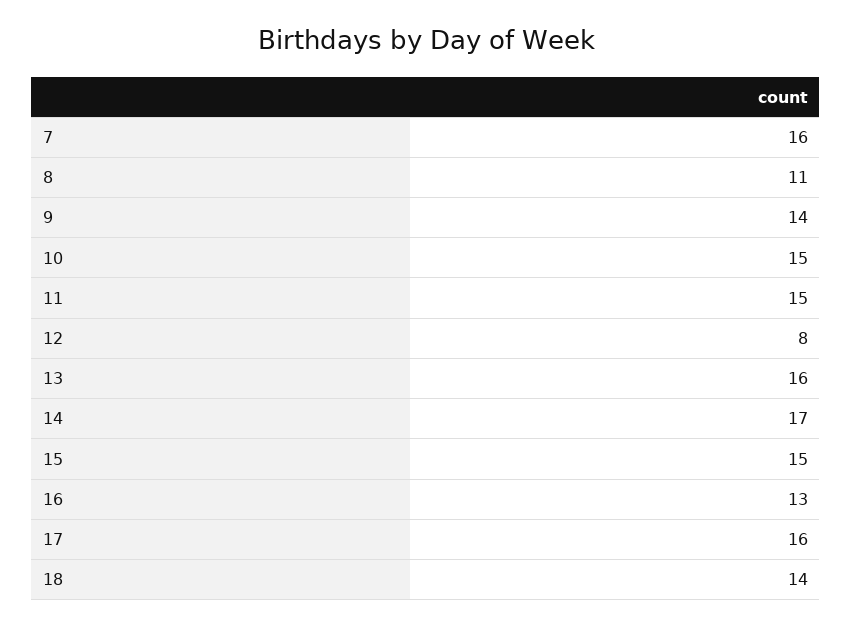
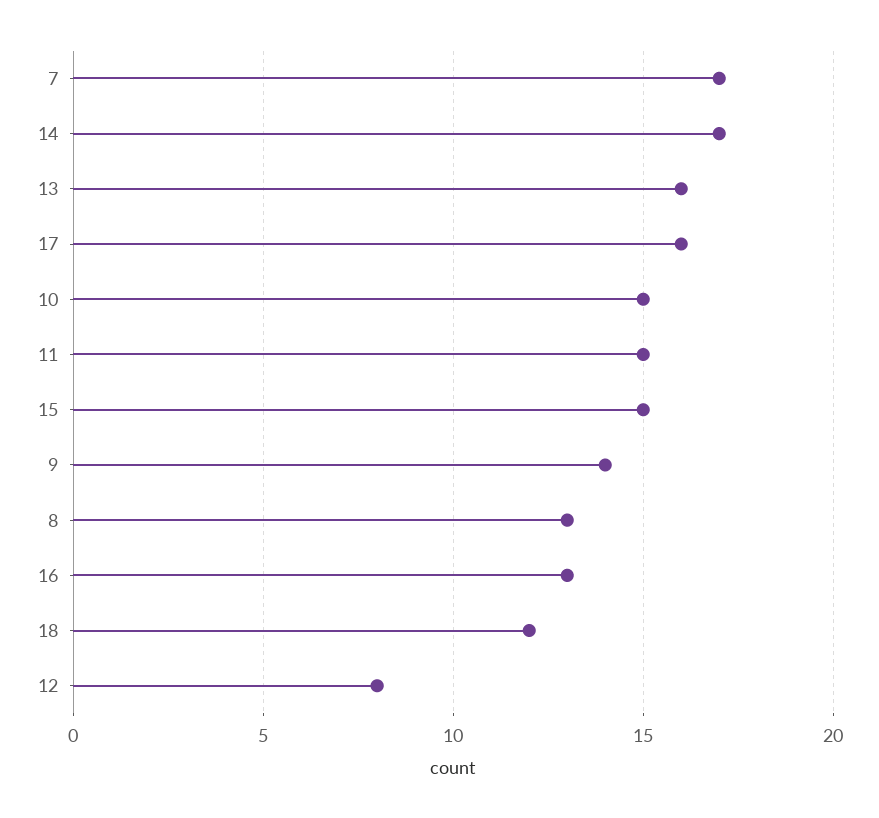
  {
-   "7": 16,
+   "7": 17,
-   "8": 11,
+   "8": 13,
    "9": 14,
    "10": 15,
    "11": 15,
    "12": 8,
    "13": 16,
    "14": 17,
    "15": 15,
    "16": 13,
    "17": 16,
-   "18": 14
+   "18": 12
  }

